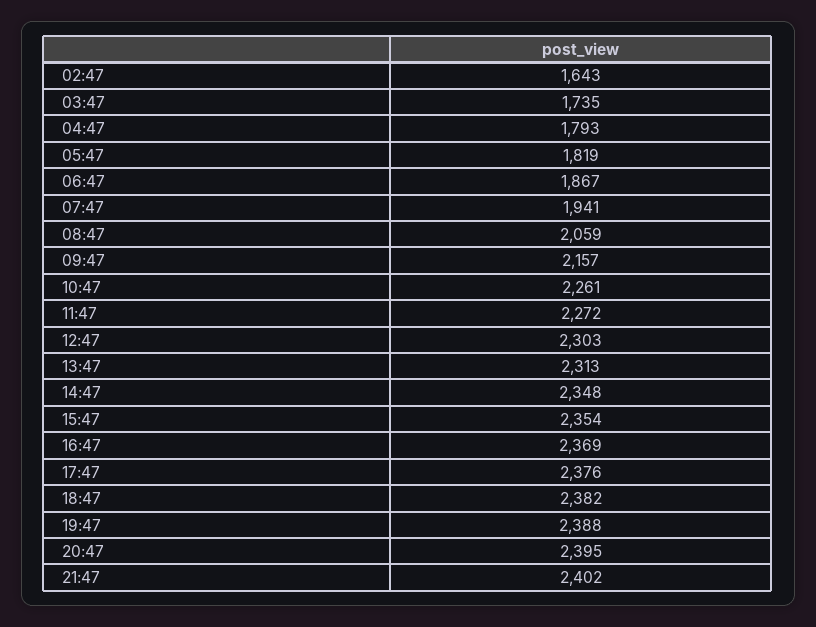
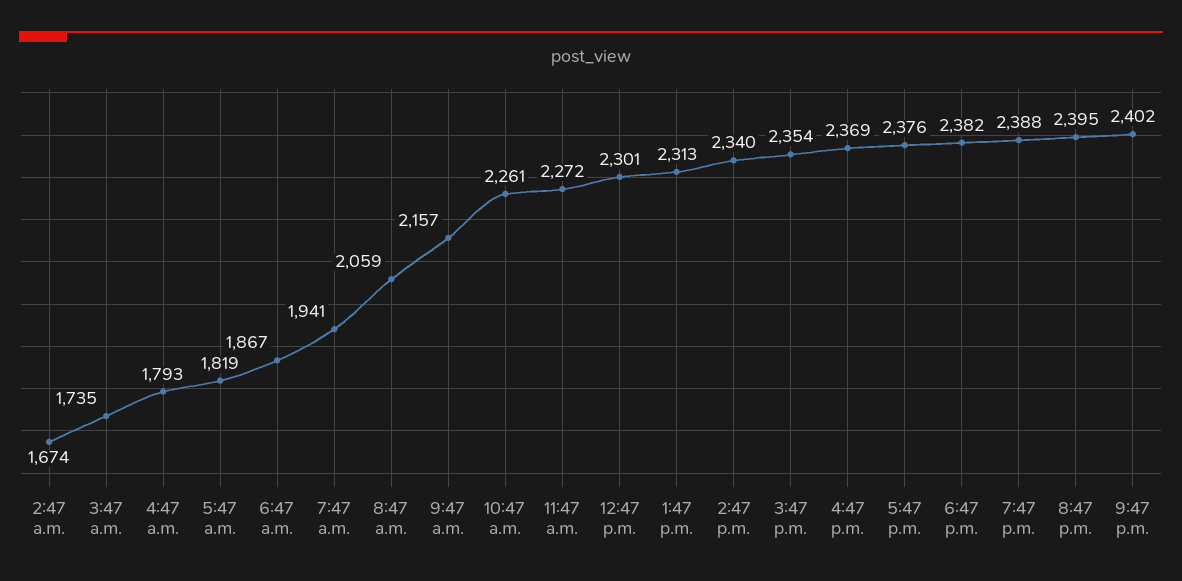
  {
-   "02:47": 1643,
+   "02:47": 1674,
    "03:47": 1735,
    "04:47": 1793,
    "05:47": 1819,
    "06:47": 1867,
    "07:47": 1941,
    "08:47": 2059,
    "09:47": 2157,
    "10:47": 2261,
    "11:47": 2272,
-   "12:47": 2303,
+   "12:47": 2301,
    "13:47": 2313,
-   "14:47": 2348,
+   "14:47": 2340,
    "15:47": 2354,
    "16:47": 2369,
    "17:47": 2376,
    "18:47": 2382,
    "19:47": 2388,
    "20:47": 2395,
    "21:47": 2402
  }

